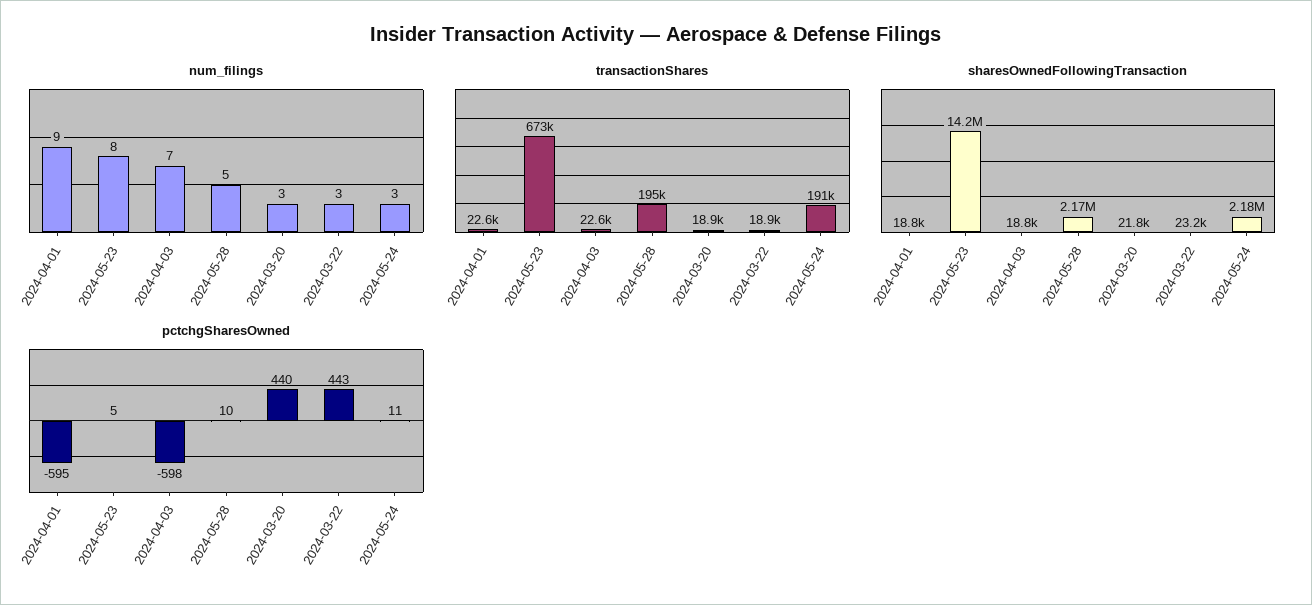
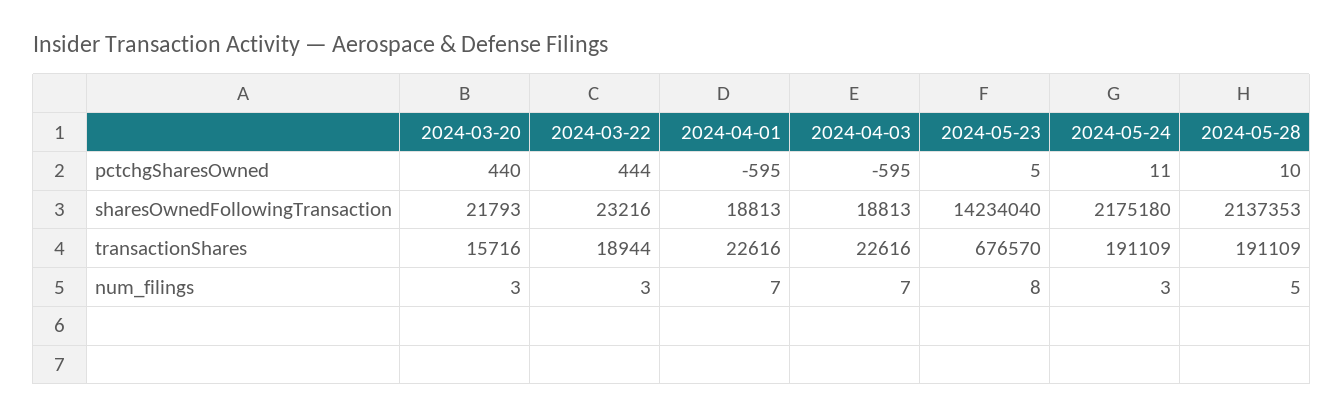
  {
    "num_filings": {
-     "2024-04-01": 9,
+     "2024-04-01": 7,
      "2024-05-23": 8,
      "2024-04-03": 7,
      "2024-05-28": 5,
      "2024-03-20": 3,
      "2024-03-22": 3,
      "2024-05-24": 3
    },
    "transactionShares": {
      "2024-04-01": 22616,
-     "2024-05-23": 673000,
+     "2024-05-23": 676570,
      "2024-04-03": 22616,
-     "2024-05-28": 195000,
+     "2024-05-28": 191109,
-     "2024-03-20": 18900,
+     "2024-03-20": 15716,
      "2024-03-22": 18944,
      "2024-05-24": 191109
    },
    "sharesOwnedFollowingTransaction": {
      "2024-04-01": 18813,
      "2024-05-23": 14234040,
      "2024-04-03": 18813,
-     "2024-05-28": 2170000,
+     "2024-05-28": 2137353,
      "2024-03-20": 21793,
      "2024-03-22": 23216,
      "2024-05-24": 2175180
    },
    "pctchgSharesOwned": {
      "2024-04-01": -595,
      "2024-05-23": 5,
-     "2024-04-03": -598,
+     "2024-04-03": -595,
      "2024-05-28": 10,
      "2024-03-20": 440,
-     "2024-03-22": 443,
+     "2024-03-22": 444,
      "2024-05-24": 11
    }
  }

